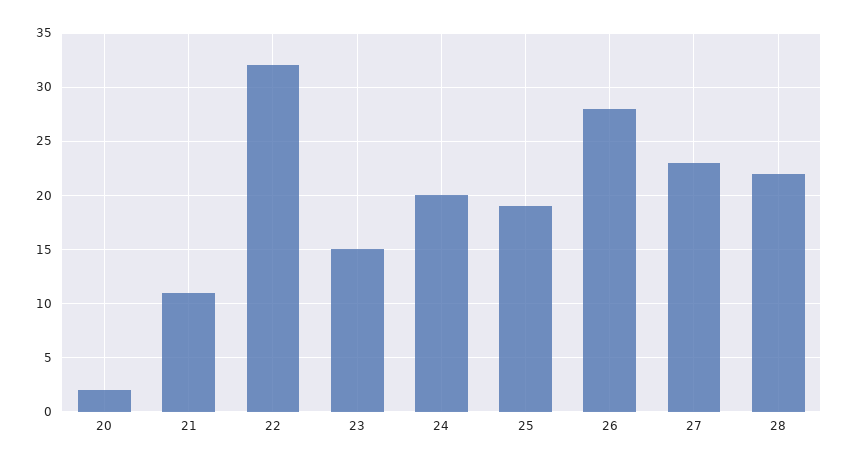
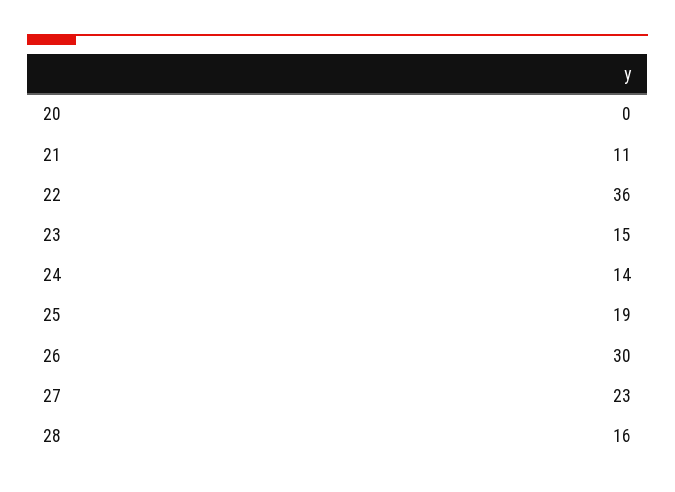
  {
-   "20": 2,
+   "20": 0,
    "21": 11,
-   "22": 32,
+   "22": 36,
    "23": 15,
-   "24": 20,
+   "24": 14,
    "25": 19,
-   "26": 28,
+   "26": 30,
    "27": 23,
-   "28": 22
+   "28": 16
  }

